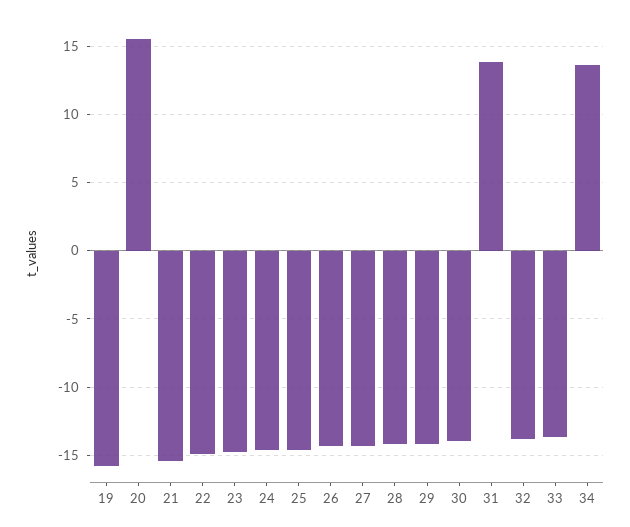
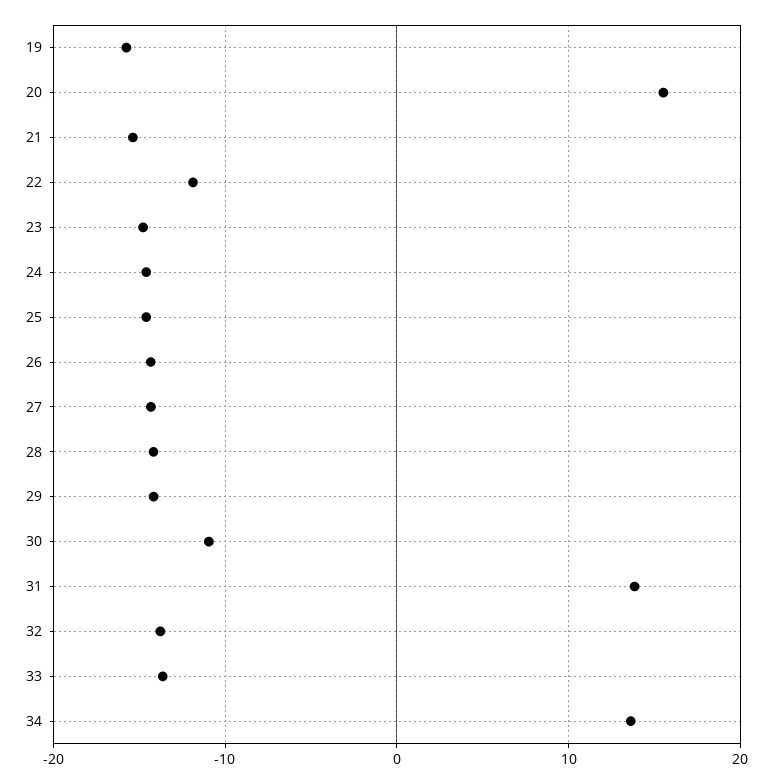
  {
    "19": -16,
    "20": 15.5,
    "21": -15.5,
-   "22": -15,
+   "22": -12,
    "23": -15,
    "24": -14.5,
    "25": -14.5,
    "26": -14.5,
    "27": -14.5,
    "28": -14,
    "29": -14,
-   "30": -14,
+   "30": -11,
    "31": 14,
    "32": -14,
    "33": -13.5,
    "34": 13.5
  }

